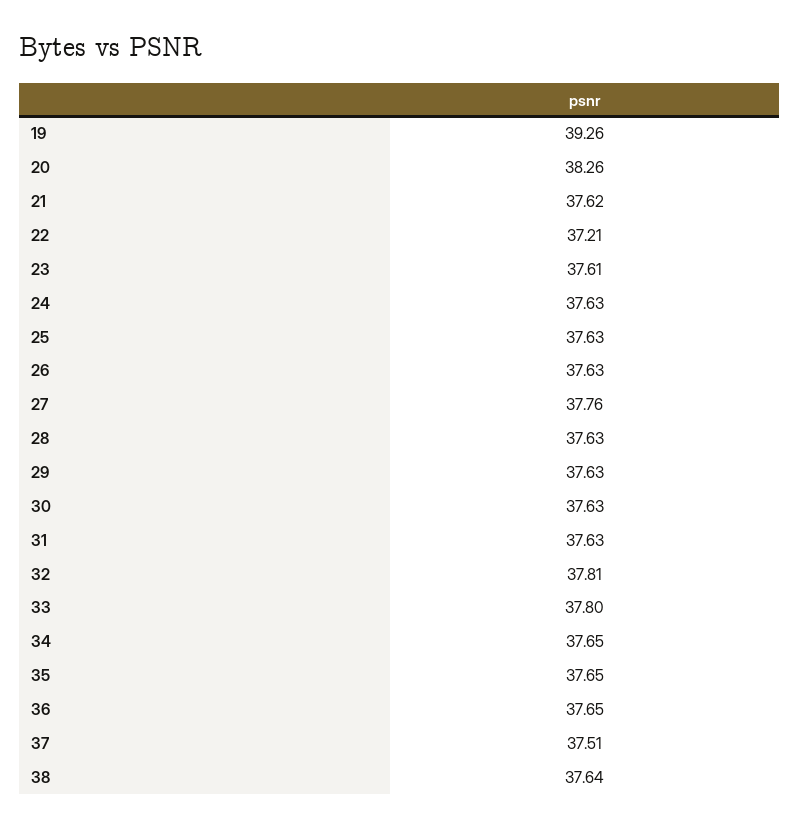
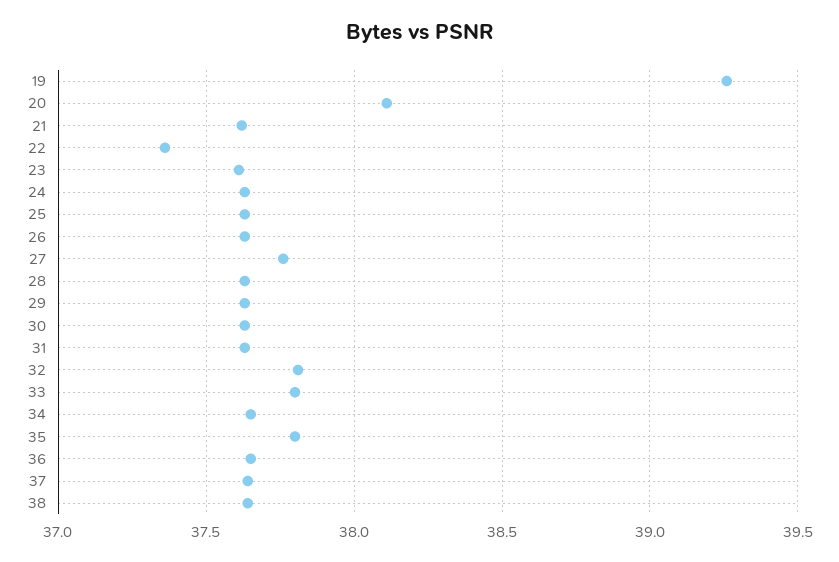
  {
    "19": 39.26,
-   "20": 38.26,
+   "20": 38.1,
    "21": 37.62,
-   "22": 37.21,
+   "22": 37.35,
    "23": 37.61,
    "24": 37.63,
    "25": 37.63,
    "26": 37.63,
    "27": 37.76,
    "28": 37.63,
    "29": 37.63,
    "30": 37.63,
    "31": 37.63,
    "32": 37.81,
    "33": 37.8,
    "34": 37.65,
-   "35": 37.65,
+   "35": 37.8,
    "36": 37.65,
-   "37": 37.51,
+   "37": 37.65,
    "38": 37.64
  }

